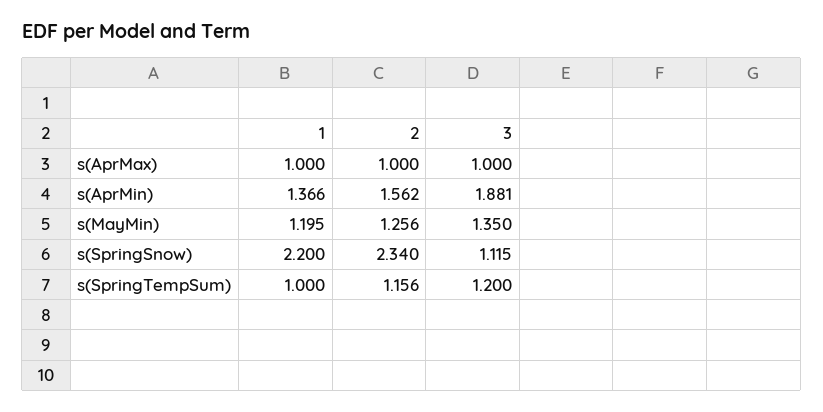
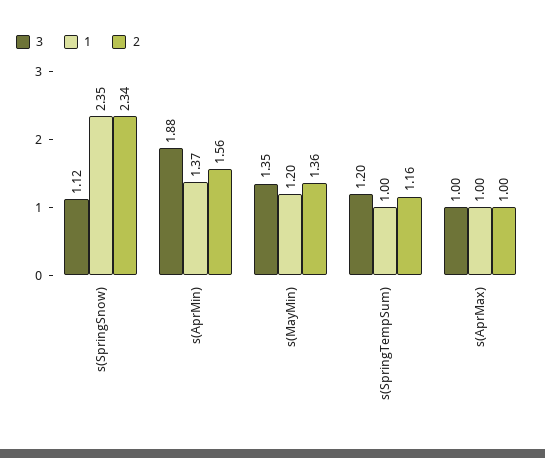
  {
    "1": {
      "s(AprMax)": 1,
      "s(AprMin)": 1.366,
      "s(MayMin)": 1.195,
-     "s(SpringSnow)": 2.2,
+     "s(SpringSnow)": 2.35,
      "s(SpringTempSum)": 1
    },
    "2": {
      "s(AprMax)": 1,
      "s(AprMin)": 1.562,
-     "s(MayMin)": 1.256,
+     "s(MayMin)": 1.36,
      "s(SpringSnow)": 2.34,
      "s(SpringTempSum)": 1.156
    },
    "3": {
      "s(AprMax)": 1,
      "s(AprMin)": 1.881,
      "s(MayMin)": 1.35,
      "s(SpringSnow)": 1.115,
      "s(SpringTempSum)": 1.2
    }
  }

